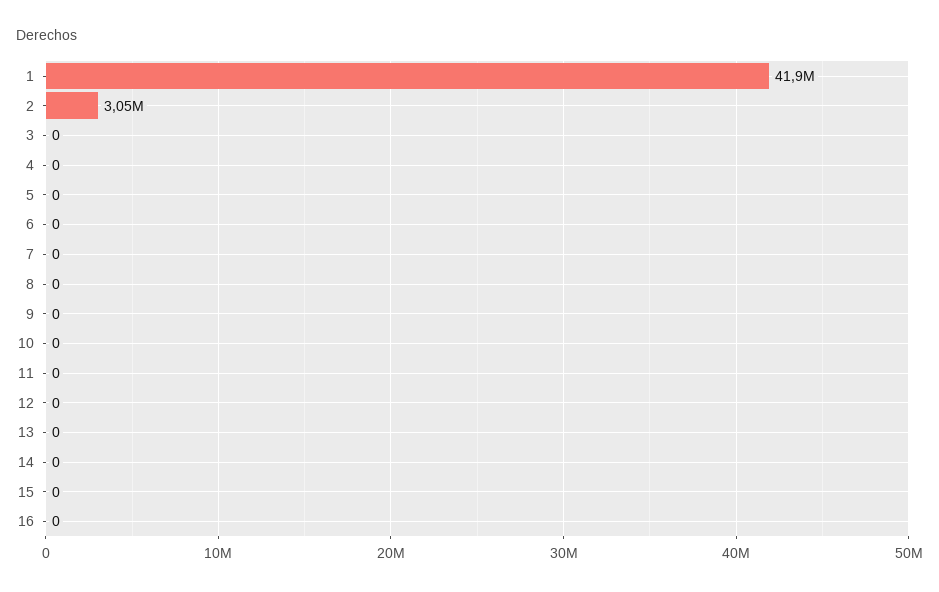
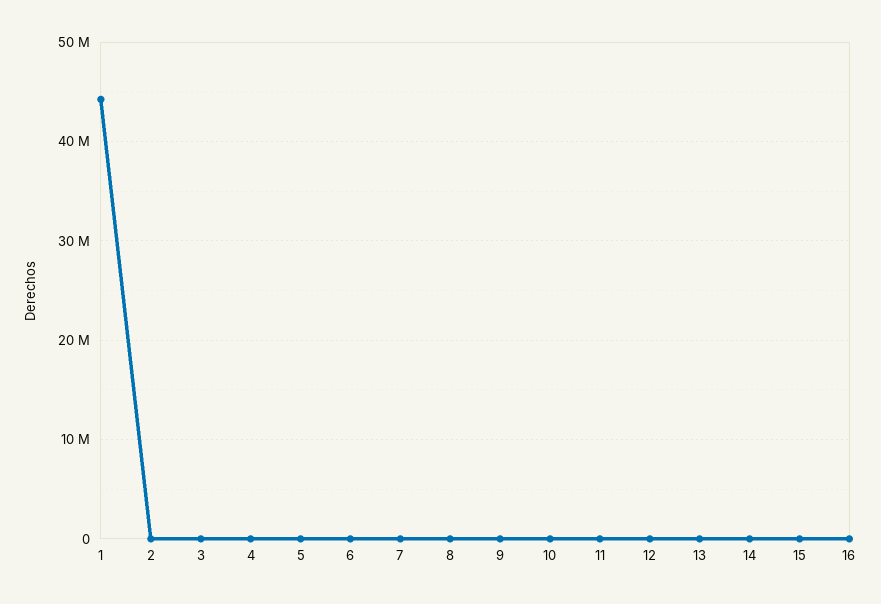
  {
-   "1": 41900000,
+   "1": 44000000,
-   "2": 3050000,
+   "2": 0,
    "3": 0,
    "4": 0,
    "5": 0,
    "6": 0,
    "7": 0,
    "8": 0,
    "9": 0,
    "10": 0,
    "11": 0,
    "12": 0,
    "13": 0,
    "14": 0,
    "15": 0,
    "16": 0
  }

